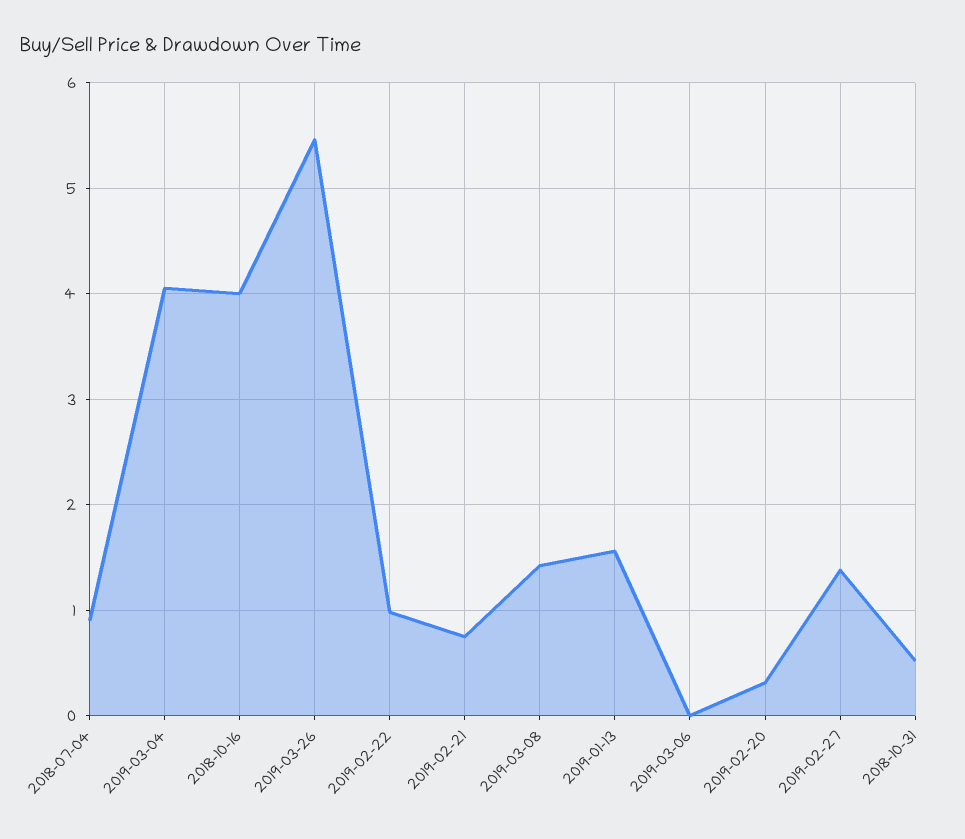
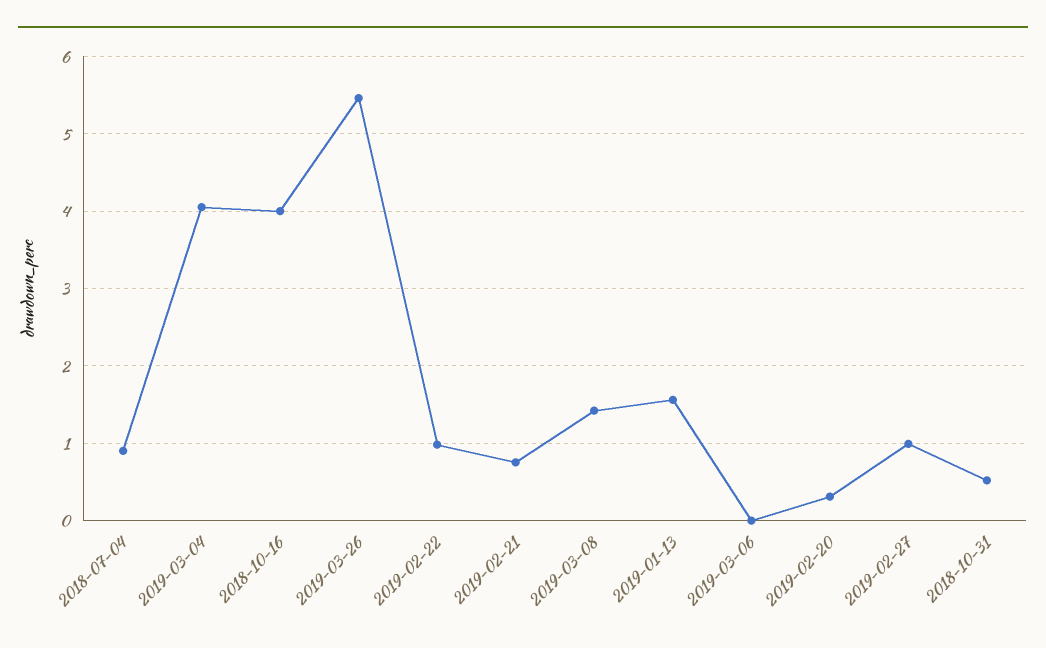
  {
    "2018-07-04": 0.9,
    "2019-03-04": 4.1,
    "2018-10-16": 4,
    "2019-03-26": 5.5,
    "2019-02-22": 1,
    "2019-02-21": 0.8,
    "2019-03-08": 1.4,
    "2019-01-13": 1.6,
    "2019-03-06": 0,
    "2019-02-20": 0.3,
-   "2019-02-27": 1.4,
+   "2019-02-27": 1,
    "2018-10-31": 0.5
  }

